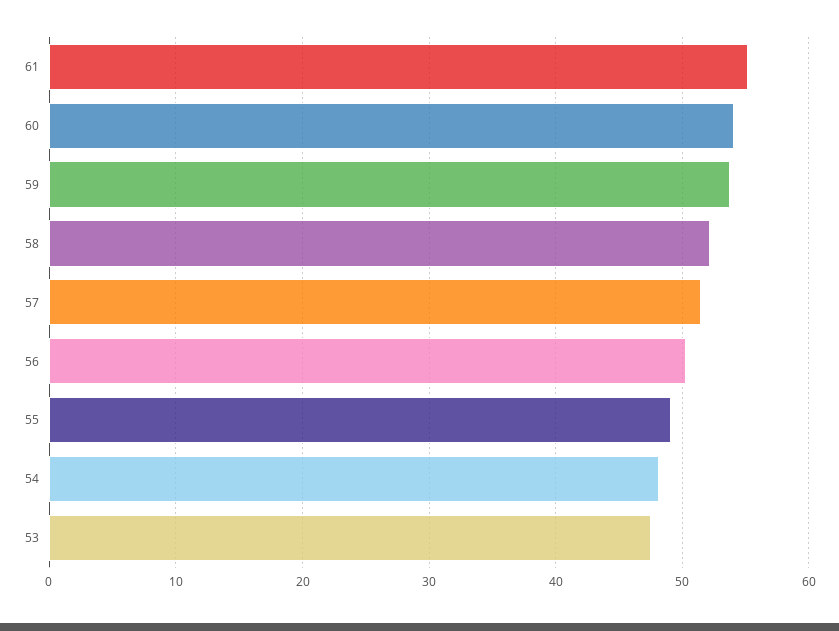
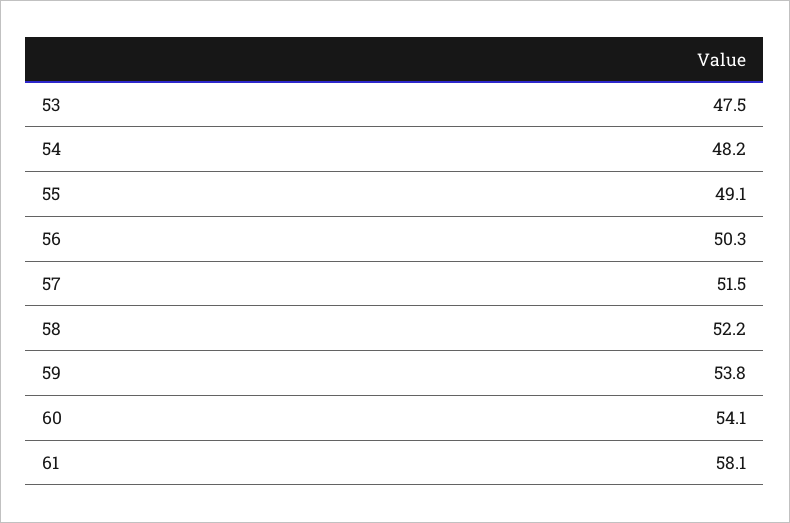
  {
-   "61": 55,
+   "61": 58.1,
    "60": 54.1,
    "59": 53.8,
    "58": 52.2,
    "57": 51.5,
    "56": 50.3,
    "55": 49.1,
    "54": 48.2,
    "53": 47.5
  }

